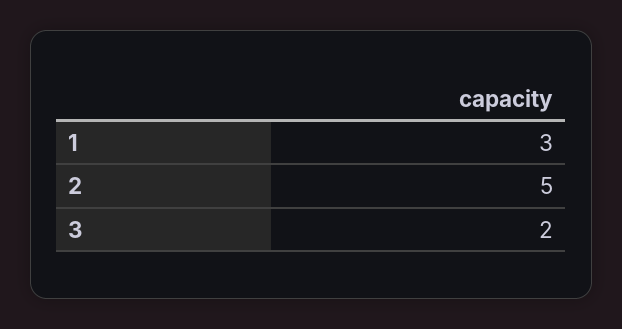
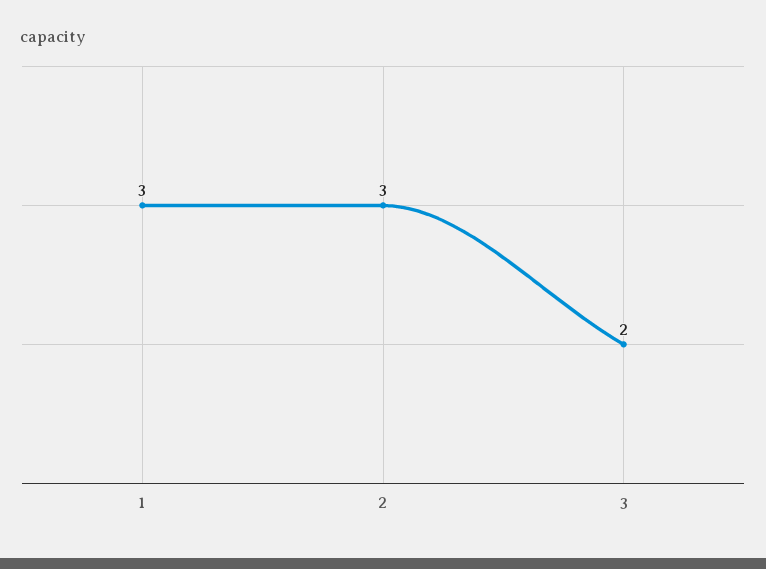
  {
    "1": 3,
-   "2": 5,
+   "2": 3,
    "3": 2
  }

